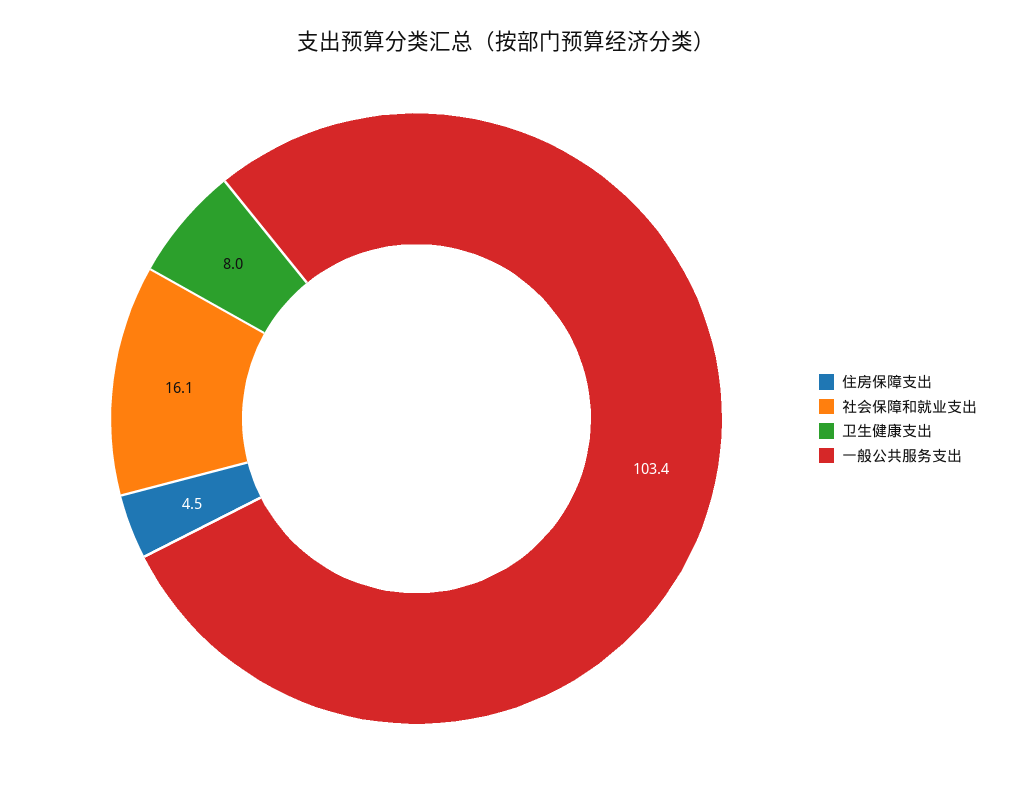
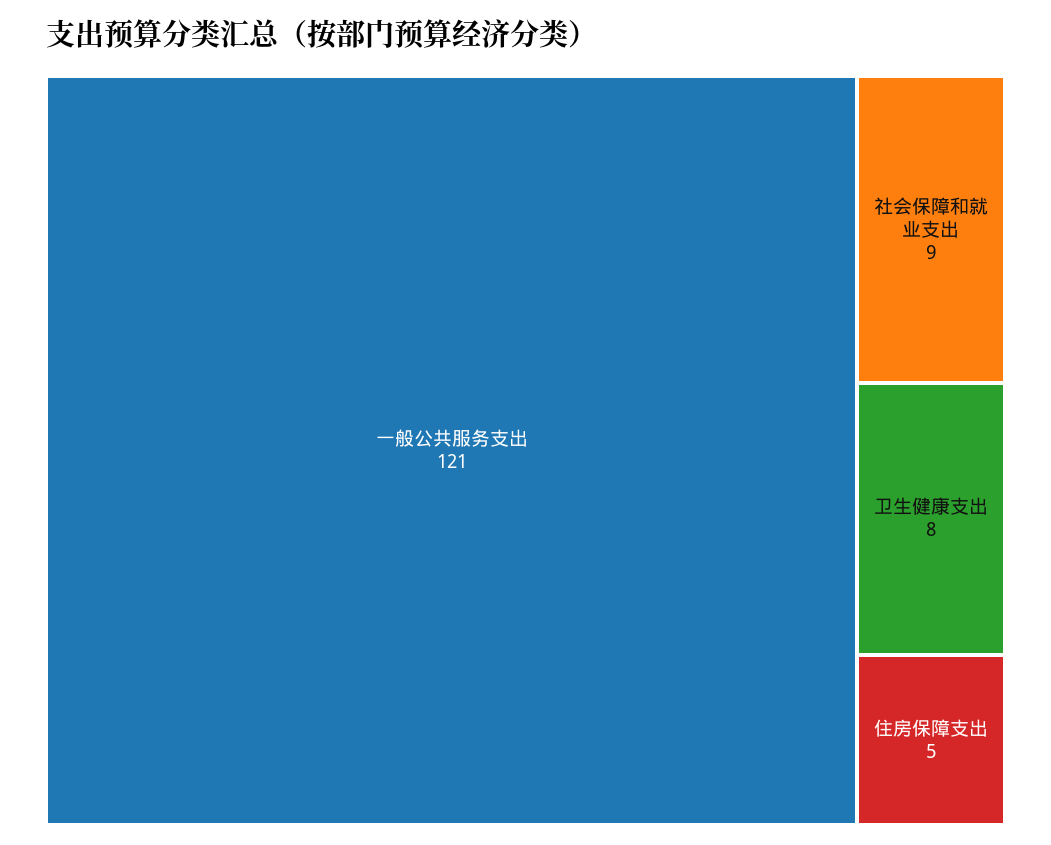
  {
    "住房保障支出": 4.5,
-   "社会保障和就业支出": 16.1,
+   "社会保障和就业支出": 9,
    "卫生健康支出": 8,
-   "一般公共服务支出": 103.4
+   "一般公共服务支出": 121
  }

